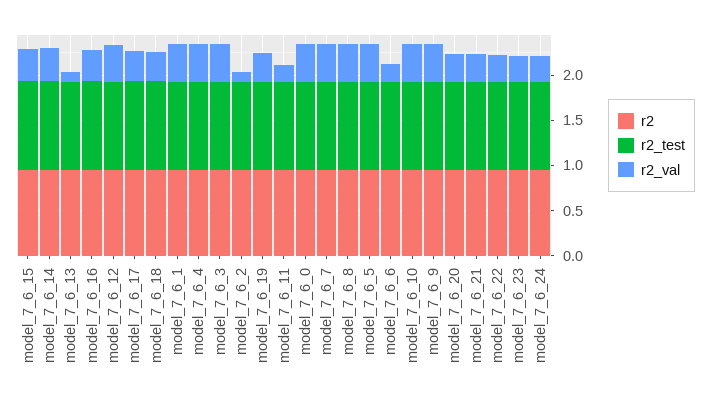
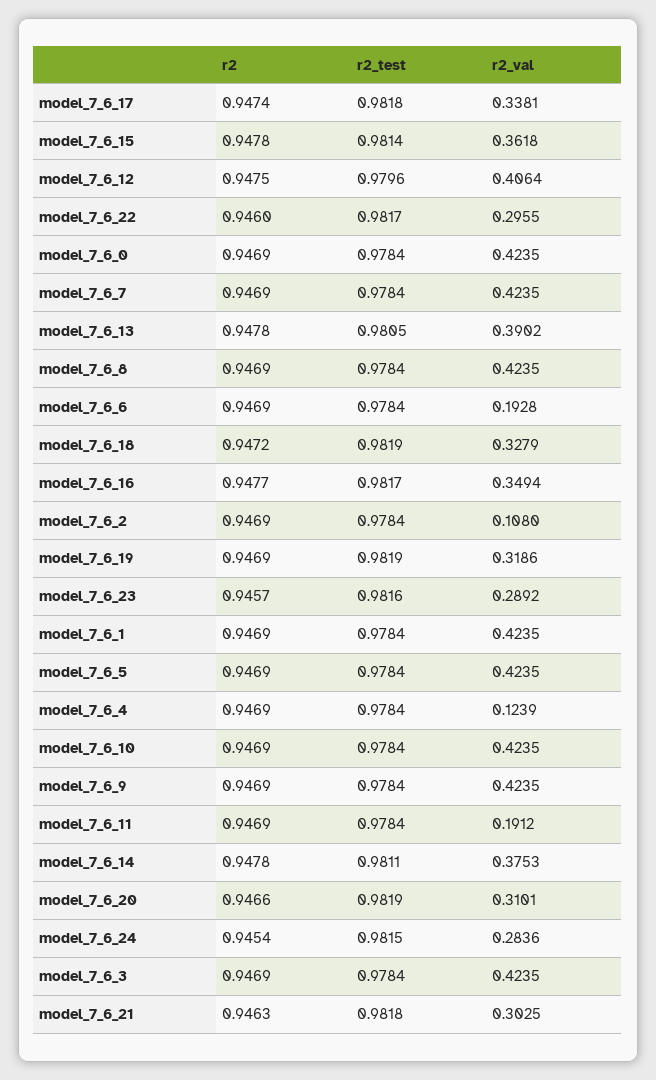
  {
    "r2": {
      "model_7_6_15": 0.9478,
      "model_7_6_14": 0.9478,
      "model_7_6_13": 0.9478,
      "model_7_6_16": 0.9477,
      "model_7_6_12": 0.9475,
      "model_7_6_17": 0.9474,
      "model_7_6_18": 0.9472,
      "model_7_6_1": 0.9469,
      "model_7_6_4": 0.9469,
      "model_7_6_3": 0.9469,
      "model_7_6_2": 0.9469,
      "model_7_6_19": 0.9469,
      "model_7_6_11": 0.9469,
      "model_7_6_0": 0.9469,
      "model_7_6_7": 0.9469,
      "model_7_6_8": 0.9469,
      "model_7_6_5": 0.9469,
      "model_7_6_6": 0.9469,
      "model_7_6_10": 0.9469,
      "model_7_6_9": 0.9469,
      "model_7_6_20": 0.9466,
      "model_7_6_21": 0.9463,
      "model_7_6_22": 0.946,
      "model_7_6_23": 0.9457,
      "model_7_6_24": 0.9454
    },
    "r2_test": {
      "model_7_6_15": 0.9814,
      "model_7_6_14": 0.9811,
      "model_7_6_13": 0.9805,
      "model_7_6_16": 0.9817,
      "model_7_6_12": 0.9796,
      "model_7_6_17": 0.9818,
      "model_7_6_18": 0.9819,
      "model_7_6_1": 0.9784,
      "model_7_6_4": 0.9784,
      "model_7_6_3": 0.9784,
      "model_7_6_2": 0.9784,
      "model_7_6_19": 0.9819,
      "model_7_6_11": 0.9784,
      "model_7_6_0": 0.9784,
      "model_7_6_7": 0.9784,
      "model_7_6_8": 0.9784,
      "model_7_6_5": 0.9784,
      "model_7_6_6": 0.9784,
      "model_7_6_10": 0.9784,
      "model_7_6_9": 0.9784,
      "model_7_6_20": 0.9819,
      "model_7_6_21": 0.9818,
      "model_7_6_22": 0.9817,
      "model_7_6_23": 0.9816,
      "model_7_6_24": 0.9815
    },
    "r2_val": {
      "model_7_6_15": 0.3618,
      "model_7_6_14": 0.3753,
-     "model_7_6_13": 0.1,
+     "model_7_6_13": 0.3902,
      "model_7_6_16": 0.3494,
      "model_7_6_12": 0.4064,
      "model_7_6_17": 0.3381,
      "model_7_6_18": 0.3279,
      "model_7_6_1": 0.4235,
-     "model_7_6_4": 0.4,
+     "model_7_6_4": 0.1239,
      "model_7_6_3": 0.4235,
      "model_7_6_2": 0.108,
      "model_7_6_19": 0.3186,
      "model_7_6_11": 0.1912,
      "model_7_6_0": 0.4235,
      "model_7_6_7": 0.4235,
      "model_7_6_8": 0.4235,
      "model_7_6_5": 0.4235,
      "model_7_6_6": 0.1928,
      "model_7_6_10": 0.4235,
      "model_7_6_9": 0.4235,
      "model_7_6_20": 0.3101,
      "model_7_6_21": 0.3025,
      "model_7_6_22": 0.2955,
      "model_7_6_23": 0.2892,
      "model_7_6_24": 0.2836
    }
  }

